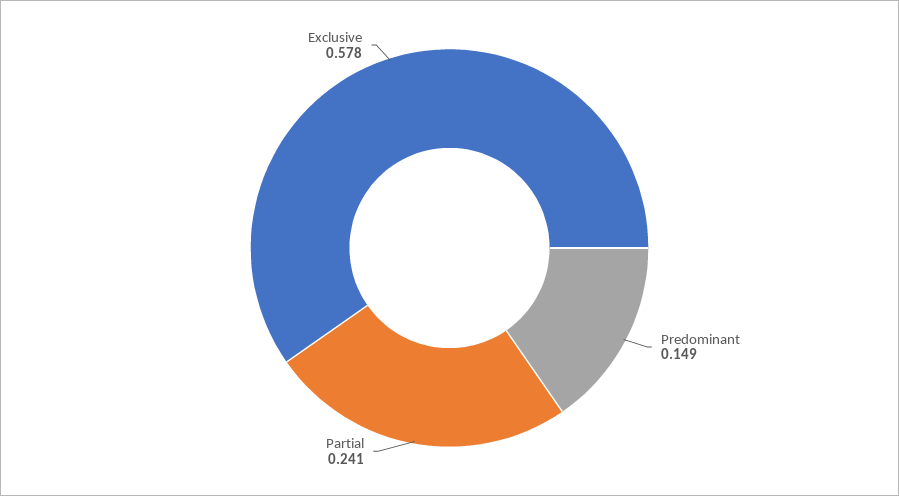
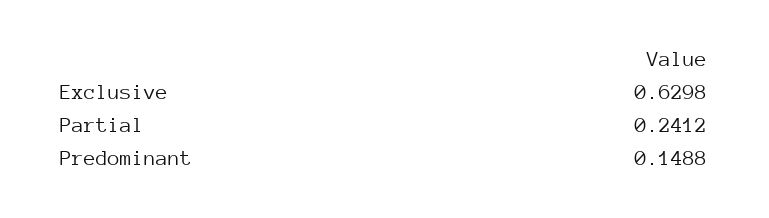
  {
    "Predominant": 0.1488,
    "Partial": 0.2412,
-   "Exclusive": 0.578
+   "Exclusive": 0.6298
  }

